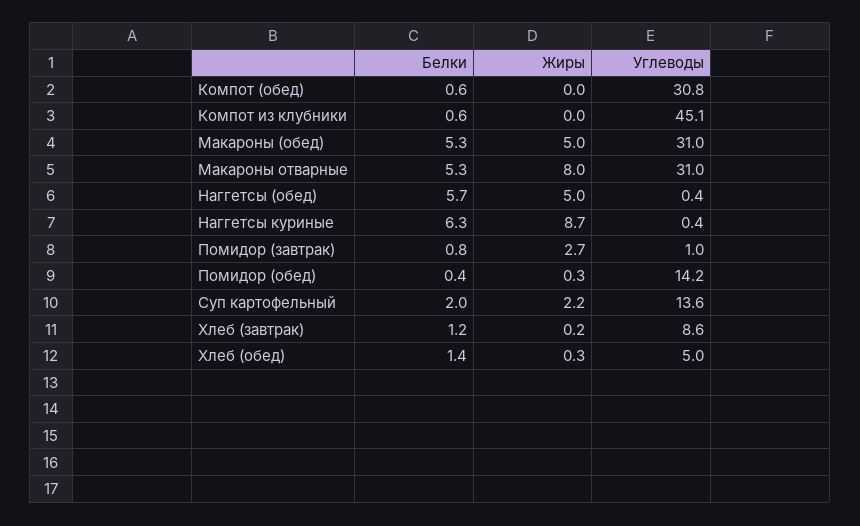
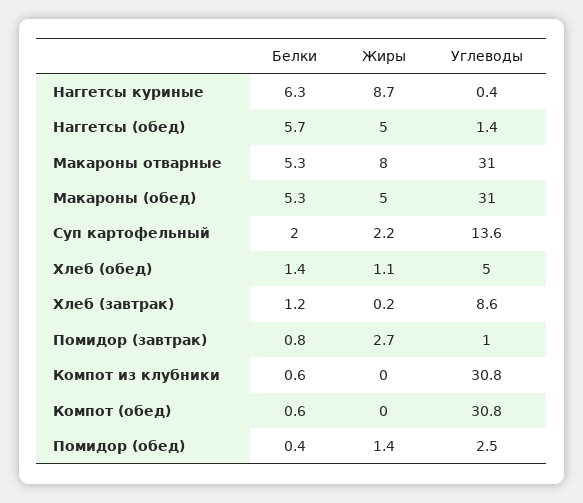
  {
    "Белки": {
      "Компот (обед)": 0.6,
      "Компот из клубники": 0.6,
      "Макароны (обед)": 5.3,
      "Макароны отварные": 5.3,
      "Наггетсы (обед)": 5.7,
      "Наггетсы куриные": 6.3,
      "Помидор (завтрак)": 0.8,
      "Помидор (обед)": 0.4,
      "Суп картофельный": 2,
      "Хлеб (завтрак)": 1.2,
      "Хлеб (обед)": 1.4
    },
    "Жиры": {
      "Компот (обед)": 0,
      "Компот из клубники": 0,
      "Макароны (обед)": 5,
      "Макароны отварные": 8,
      "Наггетсы (обед)": 5,
      "Наггетсы куриные": 8.7,
      "Помидор (завтрак)": 2.7,
-     "Помидор (обед)": 0.3,
+     "Помидор (обед)": 1.4,
      "Суп картофельный": 2.2,
      "Хлеб (завтрак)": 0.2,
-     "Хлеб (обед)": 0.3
+     "Хлеб (обед)": 1.1
    },
    "Углеводы": {
      "Компот (обед)": 30.8,
-     "Компот из клубники": 45.1,
+     "Компот из клубники": 30.8,
      "Макароны (обед)": 31,
      "Макароны отварные": 31,
-     "Наггетсы (обед)": 0.4,
+     "Наггетсы (обед)": 1.4,
      "Наггетсы куриные": 0.4,
      "Помидор (завтрак)": 1,
-     "Помидор (обед)": 14.2,
+     "Помидор (обед)": 2.5,
      "Суп картофельный": 13.6,
      "Хлеб (завтрак)": 8.6,
      "Хлеб (обед)": 5
    }
  }

